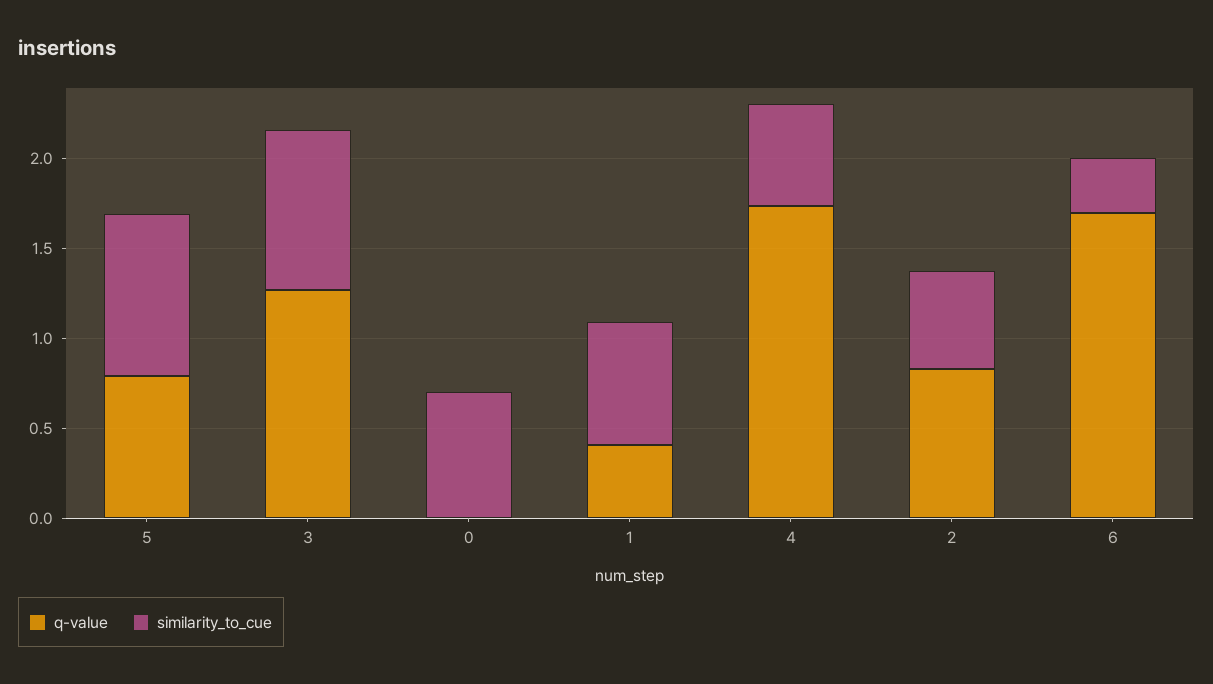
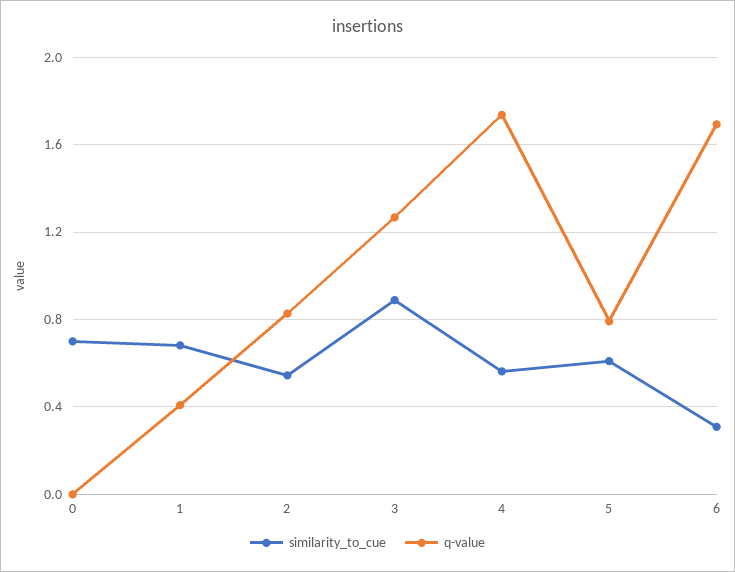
  {
    "q-value": {
      "5": 0.8,
      "3": 1.25,
      "0": 0,
      "1": 0.4,
      "4": 1.75,
      "2": 0.85,
      "6": 1.7
    },
    "similarity_to_cue": {
-     "5": 0.9,
+     "5": 0.6,
      "3": 0.9,
      "0": 0.7,
      "1": 0.7,
      "4": 0.55,
      "2": 0.55,
      "6": 0.3
    }
  }

